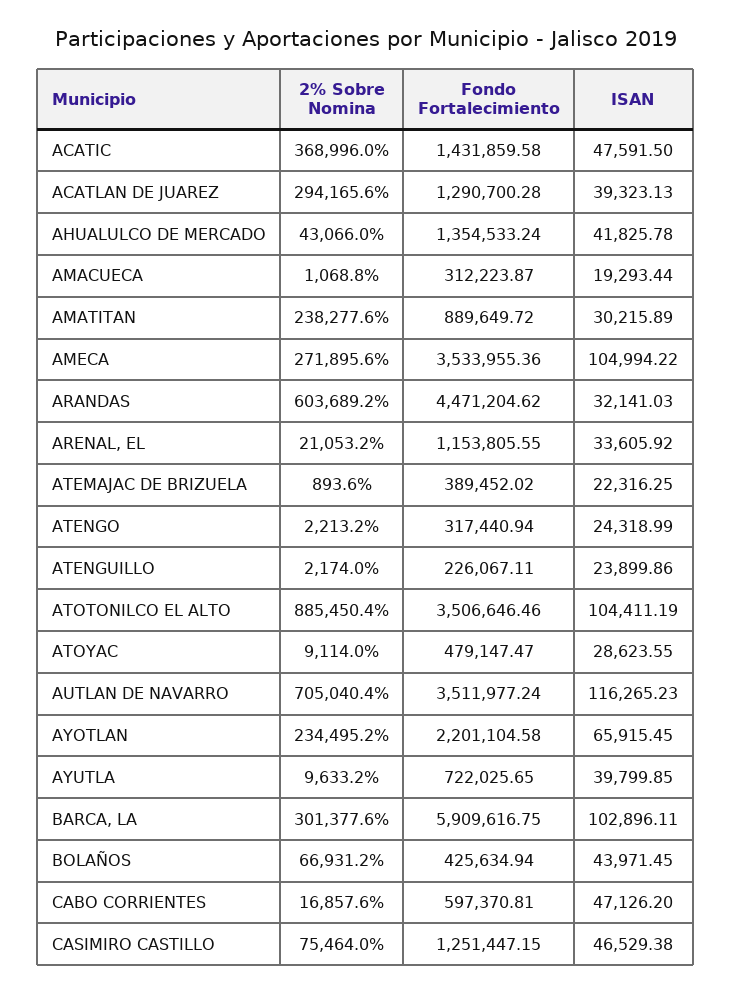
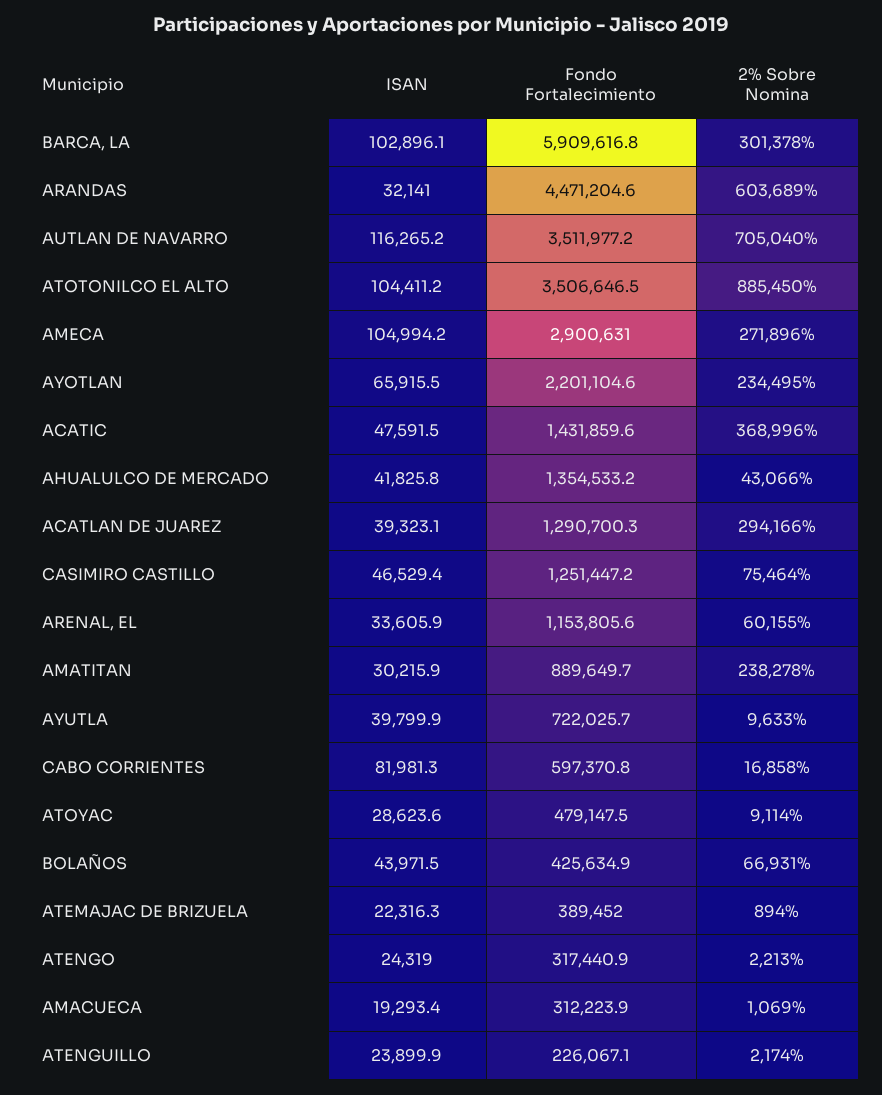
  {
    "2% Sobre Nomina": {
      "ACATIC": 368996,
      "ACATLAN DE JUAREZ": 294165.6,
      "AHUALULCO DE MERCADO": 43066,
      "AMACUECA": 1068.8,
      "AMATITAN": 238277.6,
      "AMECA": 271895.6,
      "ARANDAS": 603689.2,
-     "ARENAL, EL": 21053.2,
+     "ARENAL, EL": 60155,
      "ATEMAJAC DE BRIZUELA": 893.6,
      "ATENGO": 2213.2,
      "ATENGUILLO": 2174,
      "ATOTONILCO EL ALTO": 885450.4,
      "ATOYAC": 9114,
      "AUTLAN DE NAVARRO": 705040.4,
      "AYOTLAN": 234495.2,
      "AYUTLA": 9633.2,
      "BARCA, LA": 301377.6,
      "BOLAÑOS": 66931.2,
      "CABO CORRIENTES": 16857.6,
      "CASIMIRO CASTILLO": 75464
    },
    "Fondo Fortalecimiento": {
      "ACATIC": 1431859.58,
      "ACATLAN DE JUAREZ": 1290700.28,
      "AHUALULCO DE MERCADO": 1354533.24,
      "AMACUECA": 312223.87,
      "AMATITAN": 889649.72,
-     "AMECA": 3533955.36,
+     "AMECA": 2900631,
      "ARANDAS": 4471204.62,
      "ARENAL, EL": 1153805.55,
      "ATEMAJAC DE BRIZUELA": 389452.02,
      "ATENGO": 317440.94,
      "ATENGUILLO": 226067.11,
      "ATOTONILCO EL ALTO": 3506646.46,
      "ATOYAC": 479147.47,
      "AUTLAN DE NAVARRO": 3511977.24,
      "AYOTLAN": 2201104.58,
      "AYUTLA": 722025.65,
      "BARCA, LA": 5909616.75,
      "BOLAÑOS": 425634.94,
      "CABO CORRIENTES": 597370.81,
      "CASIMIRO CASTILLO": 1251447.15
    },
    "ISAN": {
      "ACATIC": 47591.5,
      "ACATLAN DE JUAREZ": 39323.13,
      "AHUALULCO DE MERCADO": 41825.78,
      "AMACUECA": 19293.44,
      "AMATITAN": 30215.89,
      "AMECA": 104994.22,
      "ARANDAS": 32141.03,
      "ARENAL, EL": 33605.92,
      "ATEMAJAC DE BRIZUELA": 22316.25,
      "ATENGO": 24318.99,
      "ATENGUILLO": 23899.86,
      "ATOTONILCO EL ALTO": 104411.19,
      "ATOYAC": 28623.55,
      "AUTLAN DE NAVARRO": 116265.23,
      "AYOTLAN": 65915.45,
      "AYUTLA": 39799.85,
      "BARCA, LA": 102896.11,
      "BOLAÑOS": 43971.45,
-     "CABO CORRIENTES": 47126.2,
+     "CABO CORRIENTES": 81981.3,
      "CASIMIRO CASTILLO": 46529.38
    }
  }

